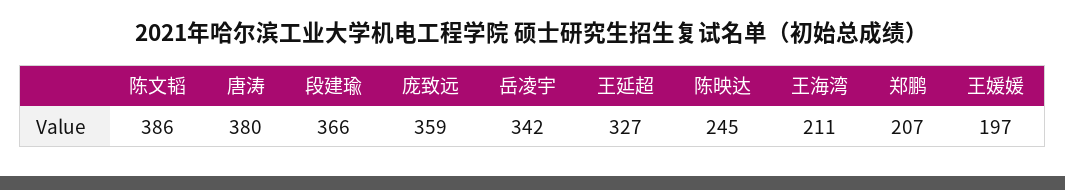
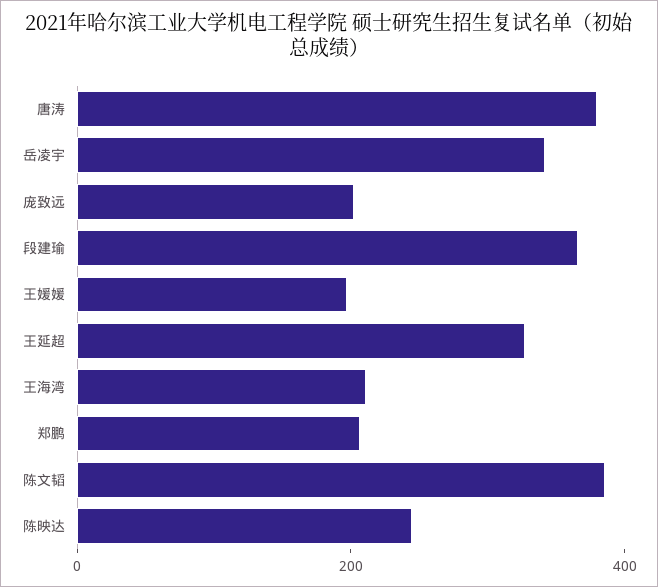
  {
    "陈文韬": 386,
    "唐涛": 380,
    "段建瑜": 366,
-   "庞致远": 359,
+   "庞致远": 200,
    "岳凌宇": 342,
    "王延超": 327,
    "陈映达": 245,
    "王海湾": 211,
    "郑鹏": 207,
    "王媛媛": 197
  }

